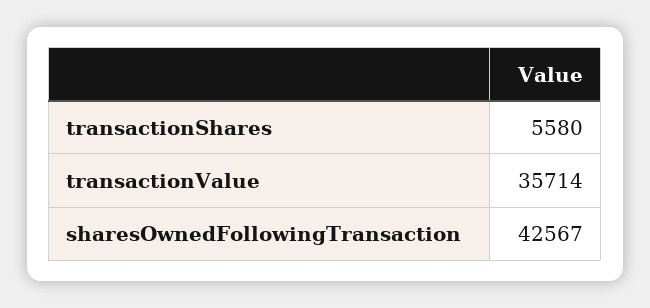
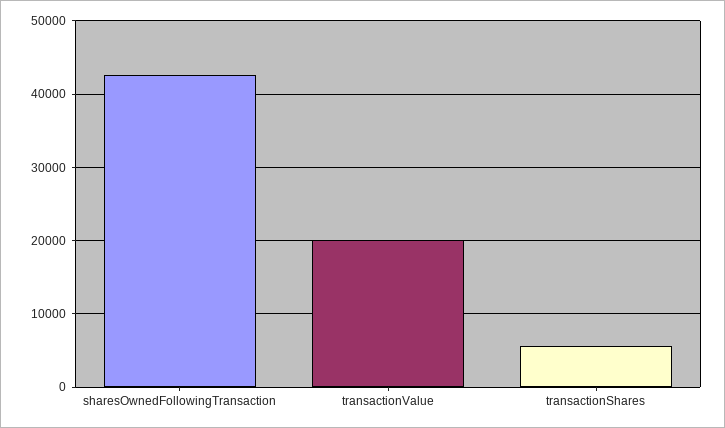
  {
    "transactionShares": 5580,
-   "transactionValue": 35714,
+   "transactionValue": 20000,
    "sharesOwnedFollowingTransaction": 42567
  }

